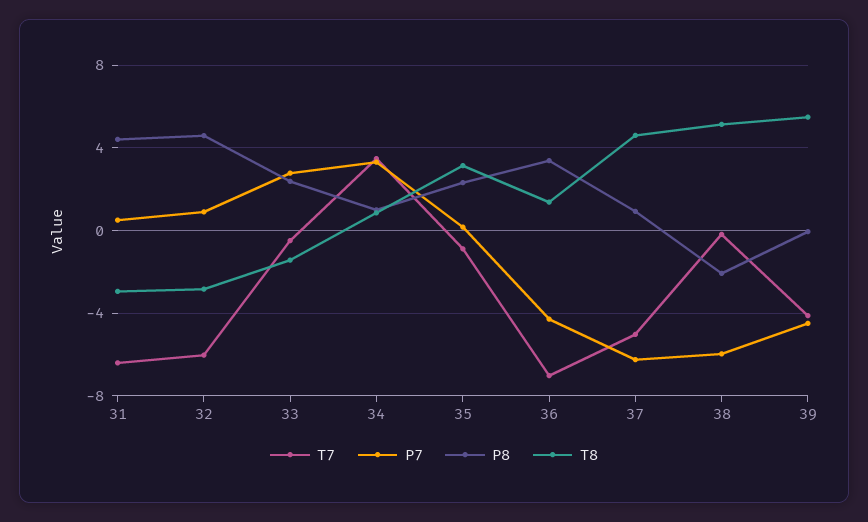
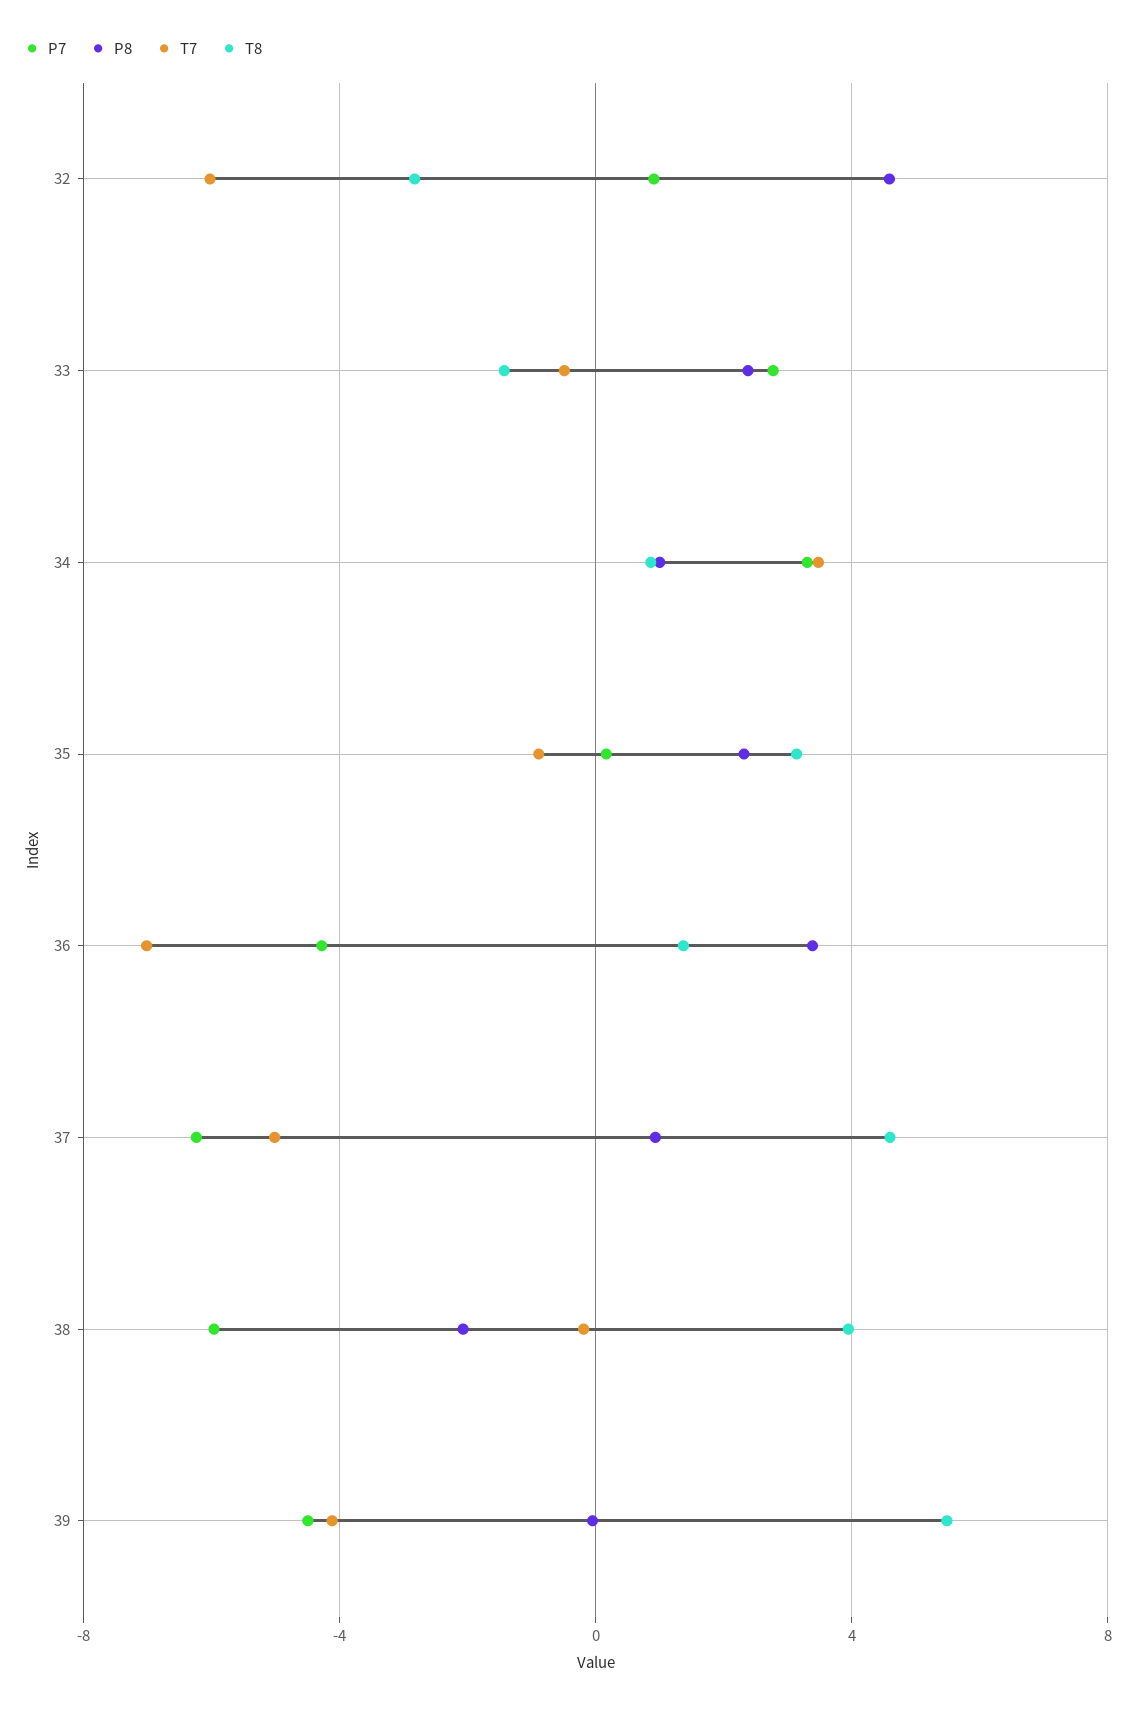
  {
    "T7": {
-     "31": -6.5,
      "32": -6,
      "33": -0.5,
      "34": 3.5,
      "35": -1,
      "36": -7,
      "37": -5,
      "38": 0,
      "39": -4
    },
    "P7": {
-     "31": 0.5,
      "32": 1,
      "33": 3,
      "34": 3.5,
      "35": 0,
      "36": -4.5,
      "37": -6,
      "38": -6,
      "39": -4.5
    },
    "P8": {
-     "31": 4.5,
      "32": 4.5,
      "33": 2.5,
      "34": 1,
      "35": 2.5,
      "36": 3.5,
      "37": 1,
      "38": -2,
      "39": 0
    },
    "T8": {
-     "31": -3,
      "32": -3,
      "33": -1.5,
      "34": 1,
      "35": 3,
      "36": 1.5,
      "37": 4.5,
-     "38": 5,
+     "38": 4,
      "39": 5.5
    }
  }

